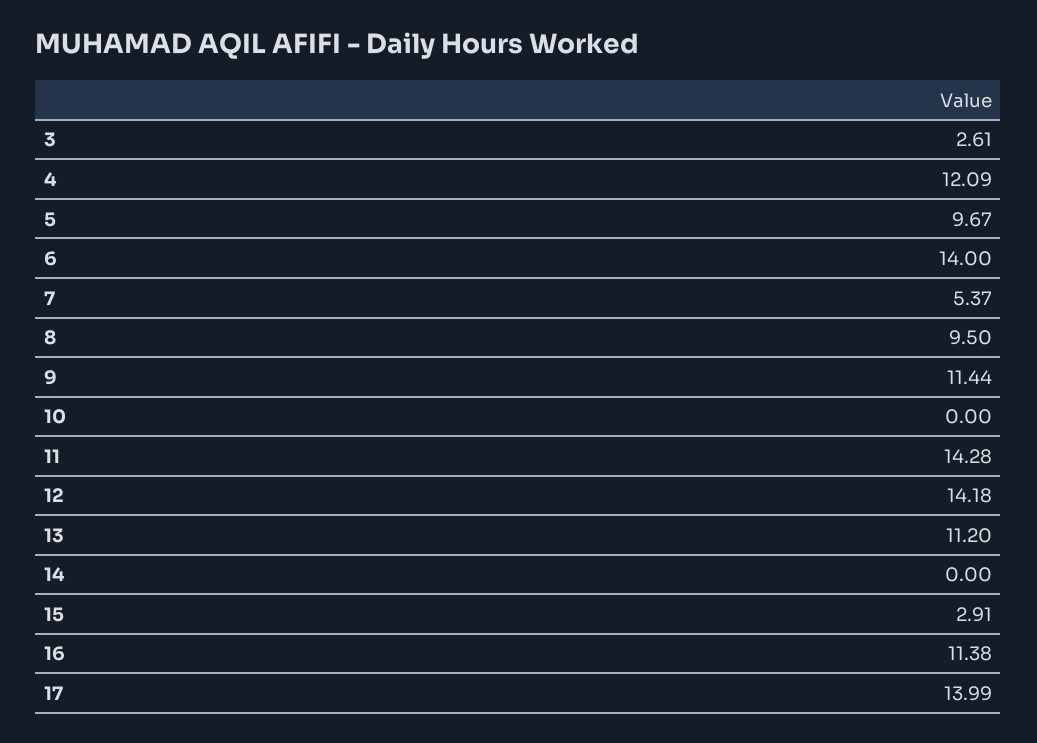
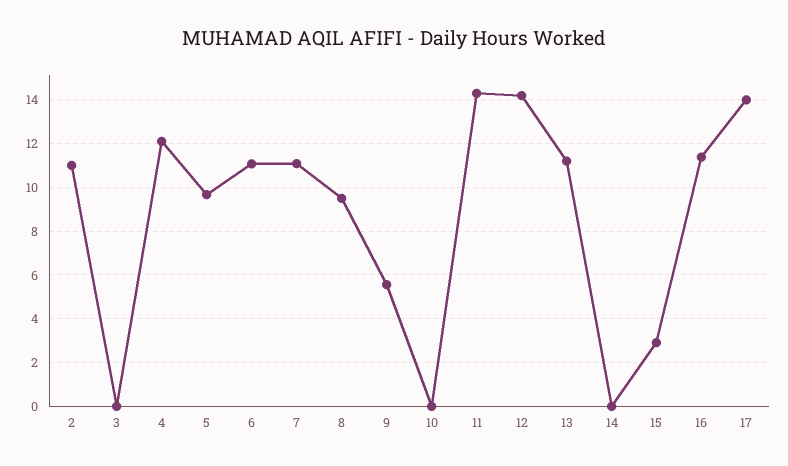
  {
-   "3": 2.61,
+   "3": 0,
    "4": 12.09,
    "5": 9.67,
-   "6": 14,
+   "6": 11,
-   "7": 5.37,
+   "7": 11,
    "8": 9.5,
-   "9": 11.44,
+   "9": 5.5,
    "10": 0,
    "11": 14.28,
    "12": 14.18,
    "13": 11.2,
    "14": 0,
    "15": 2.91,
    "16": 11.38,
-   "17": 13.99
+   "17": 13.99,
+   "2": 11
  }

